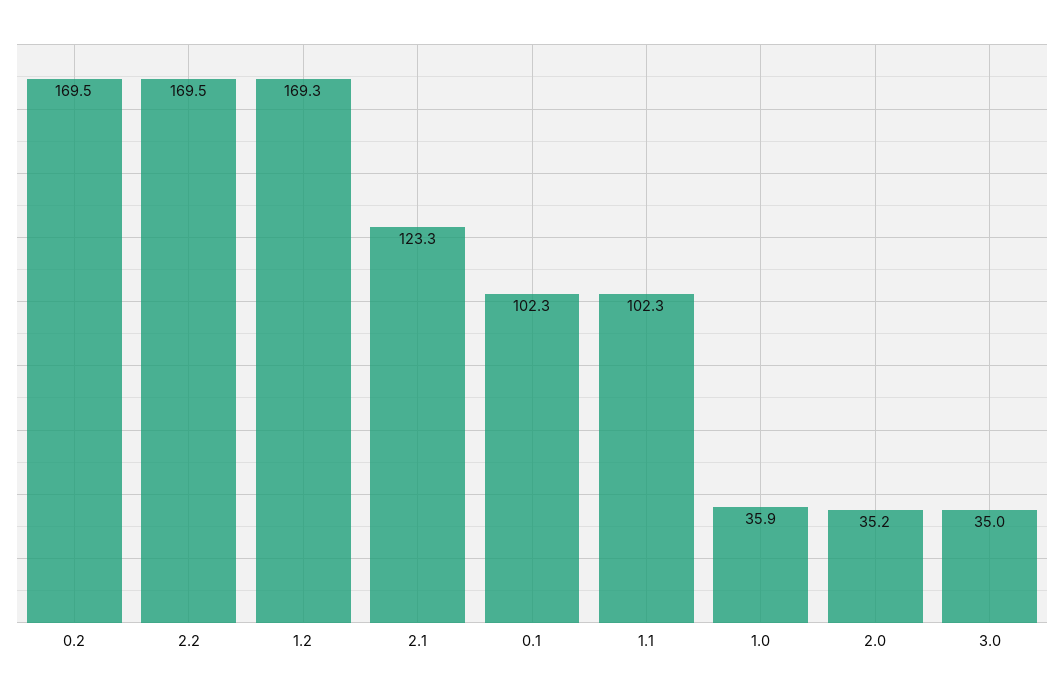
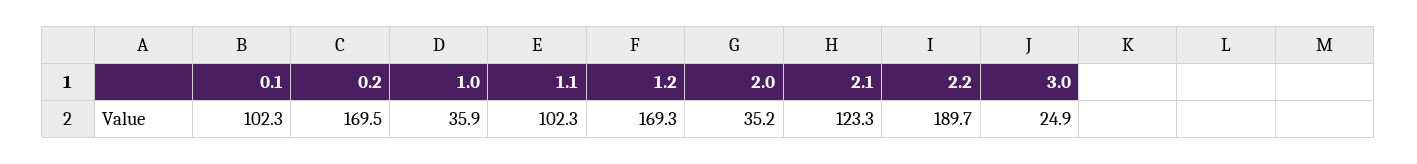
  {
    "0.2": 169.5,
-   "2.2": 169.5,
+   "2.2": 189.7,
    "1.2": 169.3,
    "2.1": 123.3,
    "0.1": 102.3,
    "1.1": 102.3,
    "1.0": 35.9,
    "2.0": 35.2,
-   "3.0": 35
+   "3.0": 24.9
  }

